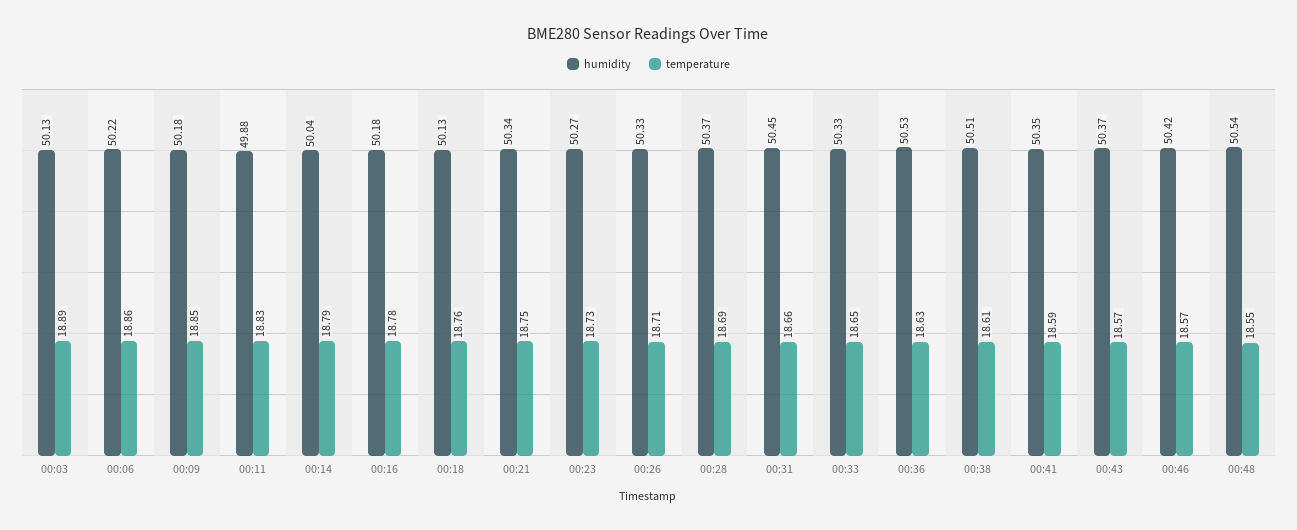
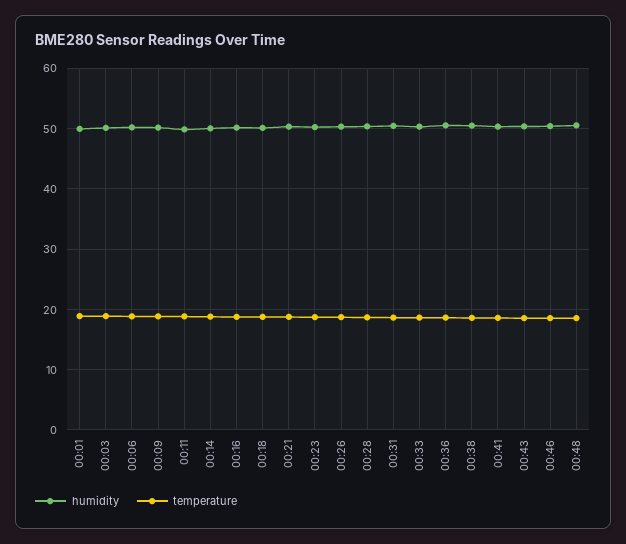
  {
    "humidity": {
      "00:03": 50.13,
      "00:06": 50.22,
      "00:09": 50.18,
      "00:11": 49.88,
      "00:14": 50.04,
      "00:16": 50.18,
      "00:18": 50.13,
      "00:21": 50.34,
      "00:23": 50.27,
      "00:26": 50.33,
      "00:28": 50.37,
      "00:31": 50.45,
      "00:33": 50.33,
      "00:36": 50.53,
      "00:38": 50.51,
      "00:41": 50.35,
      "00:43": 50.37,
      "00:46": 50.42,
-     "00:48": 50.54
+     "00:48": 50.54,
+     "00:01": 50
    },
    "temperature": {
      "00:03": 18.89,
      "00:06": 18.86,
      "00:09": 18.85,
      "00:11": 18.83,
      "00:14": 18.79,
      "00:16": 18.78,
      "00:18": 18.76,
      "00:21": 18.75,
      "00:23": 18.73,
      "00:26": 18.71,
      "00:28": 18.69,
      "00:31": 18.66,
      "00:33": 18.65,
      "00:36": 18.63,
      "00:38": 18.61,
      "00:41": 18.59,
      "00:43": 18.57,
      "00:46": 18.57,
-     "00:48": 18.55
+     "00:48": 18.55,
+     "00:01": 19
    }
  }

